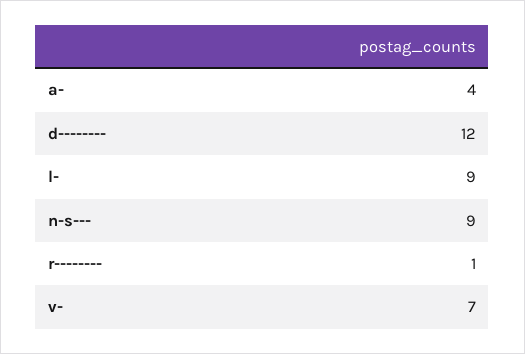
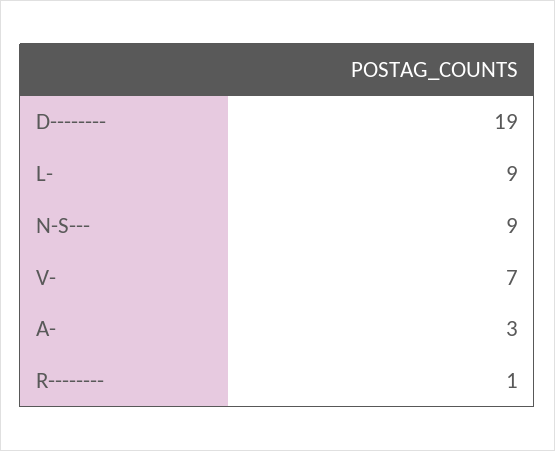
  {
-   "a-": 4,
+   "a-": 3,
-   "d--------": 12,
+   "d--------": 19,
    "l-": 9,
    "n-s---": 9,
    "r--------": 1,
    "v-": 7
  }

